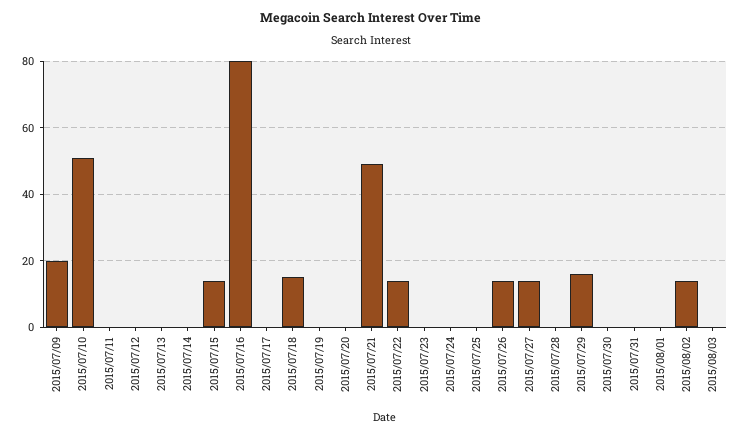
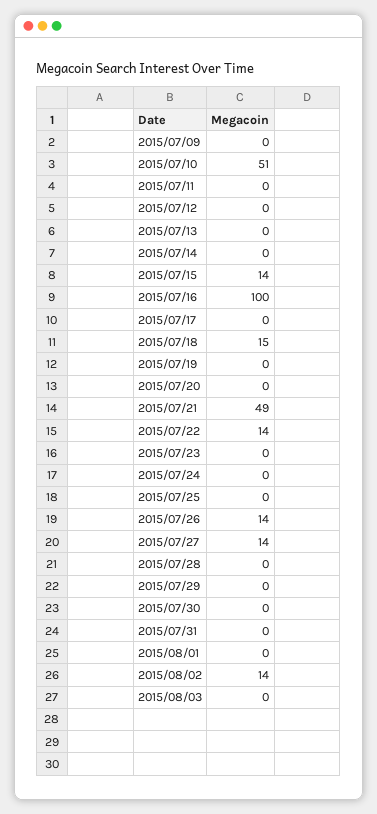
  {
-   "2015/07/09": 20,
+   "2015/07/09": 0,
    "2015/07/10": 51,
    "2015/07/11": 0,
    "2015/07/12": 0,
    "2015/07/13": 0,
    "2015/07/14": 0,
    "2015/07/15": 14,
-   "2015/07/16": 80,
+   "2015/07/16": 100,
    "2015/07/17": 0,
    "2015/07/18": 15,
    "2015/07/19": 0,
    "2015/07/20": 0,
    "2015/07/21": 49,
    "2015/07/22": 14,
    "2015/07/23": 0,
    "2015/07/24": 0,
    "2015/07/25": 0,
    "2015/07/26": 14,
    "2015/07/27": 14,
    "2015/07/28": 0,
-   "2015/07/29": 15,
+   "2015/07/29": 0,
    "2015/07/30": 0,
    "2015/07/31": 0,
    "2015/08/01": 0,
    "2015/08/02": 14,
    "2015/08/03": 0
  }

